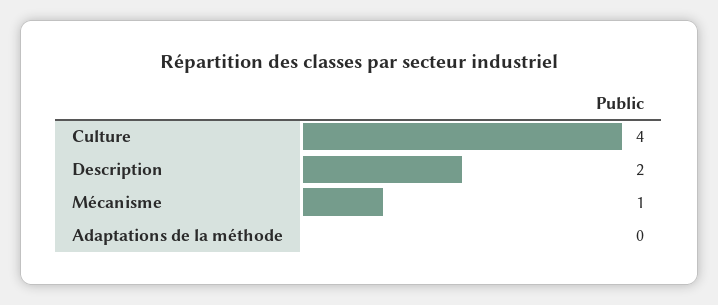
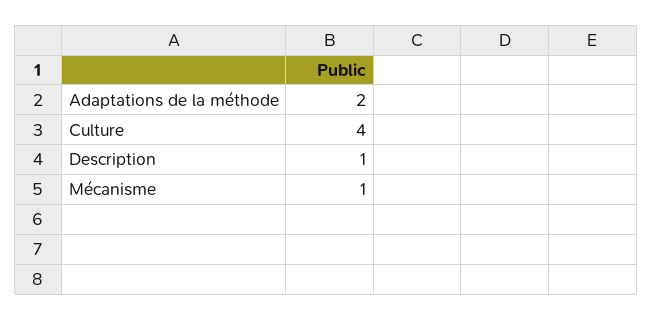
  {
    "Culture": 4,
-   "Description": 2,
+   "Description": 1,
    "Mécanisme": 1,
-   "Adaptations de la méthode": 0
+   "Adaptations de la méthode": 2
  }

